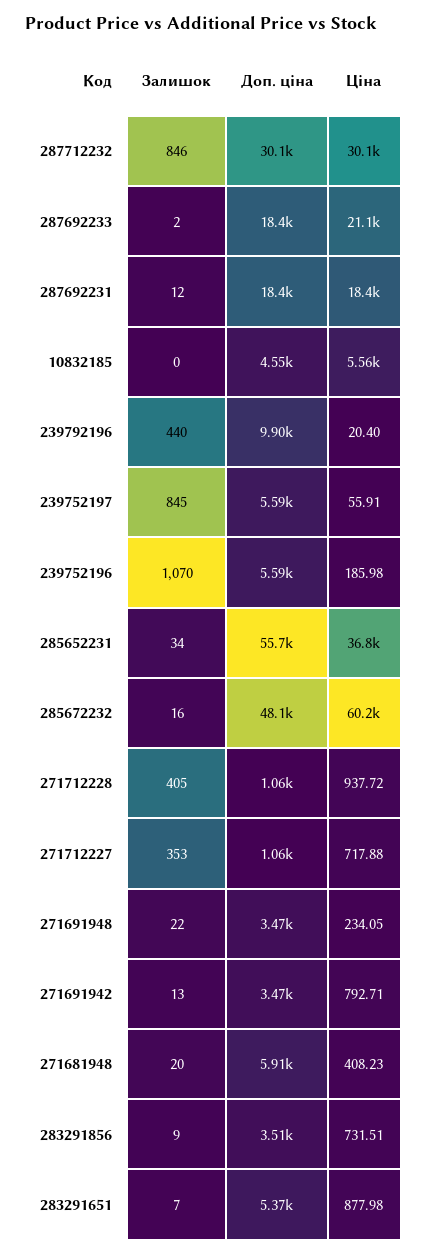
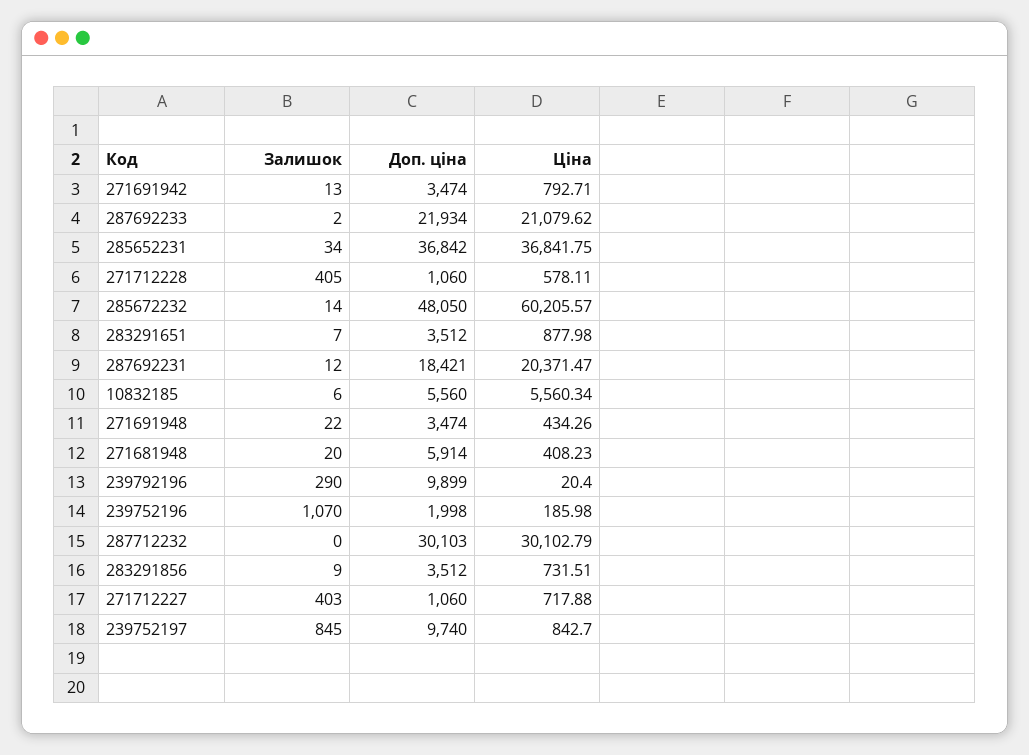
  {
    "Залишок": {
-     "287712232": 846,
+     "287712232": 0,
      "287692233": 2,
      "287692231": 12,
-     "10832185": 0,
+     "10832185": 6,
-     "239792196": 440,
+     "239792196": 290,
      "239752197": 845,
      "239752196": 1070,
      "285652231": 34,
-     "285672232": 16,
+     "285672232": 14,
      "271712228": 405,
-     "271712227": 353,
+     "271712227": 403,
      "271691948": 22,
      "271691942": 13,
      "271681948": 20,
      "283291856": 9,
      "283291651": 7
    },
    "Доп. ціна": {
      "287712232": 30103,
-     "287692233": 18400,
+     "287692233": 21934,
      "287692231": 18421,
-     "10832185": 4550,
+     "10832185": 5560,
      "239792196": 9899,
-     "239752197": 5590,
+     "239752197": 9740,
-     "239752196": 5590,
+     "239752196": 1998,
-     "285652231": 55700,
+     "285652231": 36842,
      "285672232": 48050,
      "271712228": 1060,
      "271712227": 1060,
      "271691948": 3474,
      "271691942": 3474,
      "271681948": 5914,
      "283291856": 3512,
-     "283291651": 5370
+     "283291651": 3512
    },
    "Ціна": {
      "287712232": 30102.79,
      "287692233": 21079.62,
-     "287692231": 18400,
+     "287692231": 20371.47,
      "10832185": 5560.34,
      "239792196": 20.4,
-     "239752197": 55.91,
+     "239752197": 842.7,
      "239752196": 185.98,
      "285652231": 36841.75,
      "285672232": 60205.57,
-     "271712228": 937.72,
+     "271712228": 578.11,
      "271712227": 717.88,
-     "271691948": 234.05,
+     "271691948": 434.26,
      "271691942": 792.71,
      "271681948": 408.23,
      "283291856": 731.51,
      "283291651": 877.98
    }
  }

